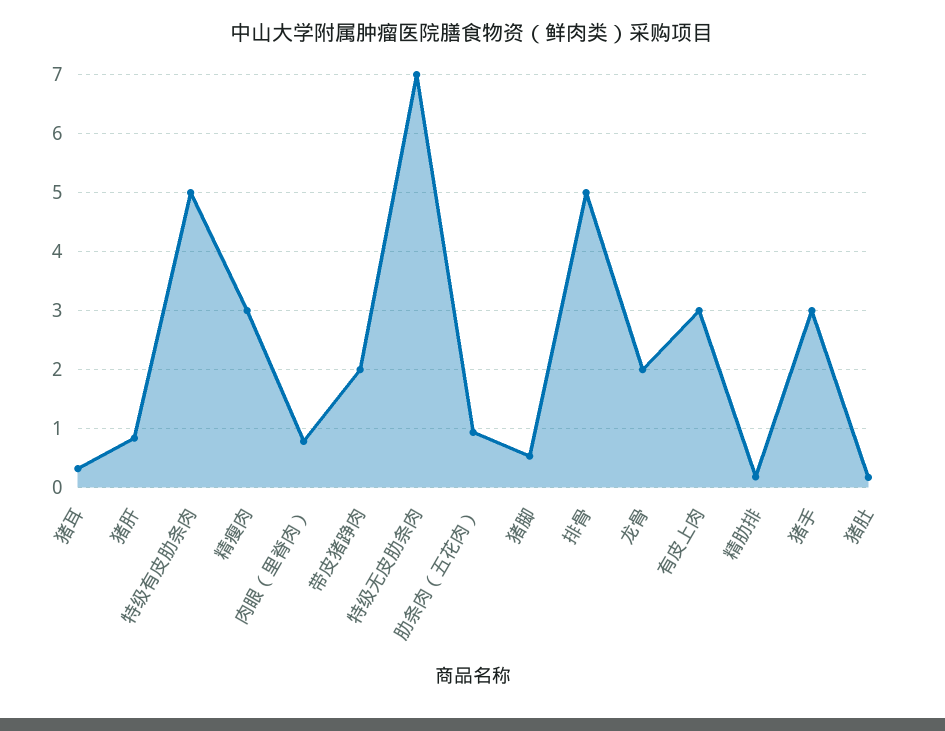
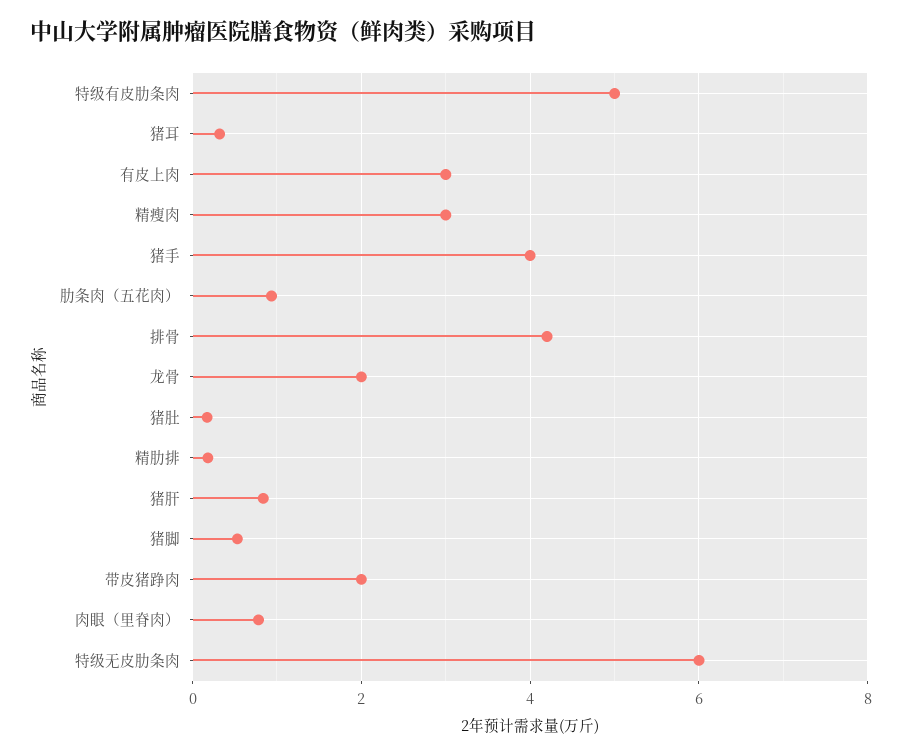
  {
    "猪耳": 0.4,
    "猪肝": 0.8,
    "特级有皮肋条肉": 5,
    "精瘦肉": 3,
    "肉眼（里脊肉）": 0.8,
    "带皮猪踭肉": 2,
-   "特级无皮肋条肉": 7,
+   "特级无皮肋条肉": 6,
    "肋条肉（五花肉）": 1,
    "猪脚": 0.6,
-   "排骨": 5,
+   "排骨": 4.2,
    "龙骨": 2,
    "有皮上肉": 3,
    "精肋排": 0.2,
-   "猪手": 3,
+   "猪手": 4,
    "猪肚": 0.2
  }

